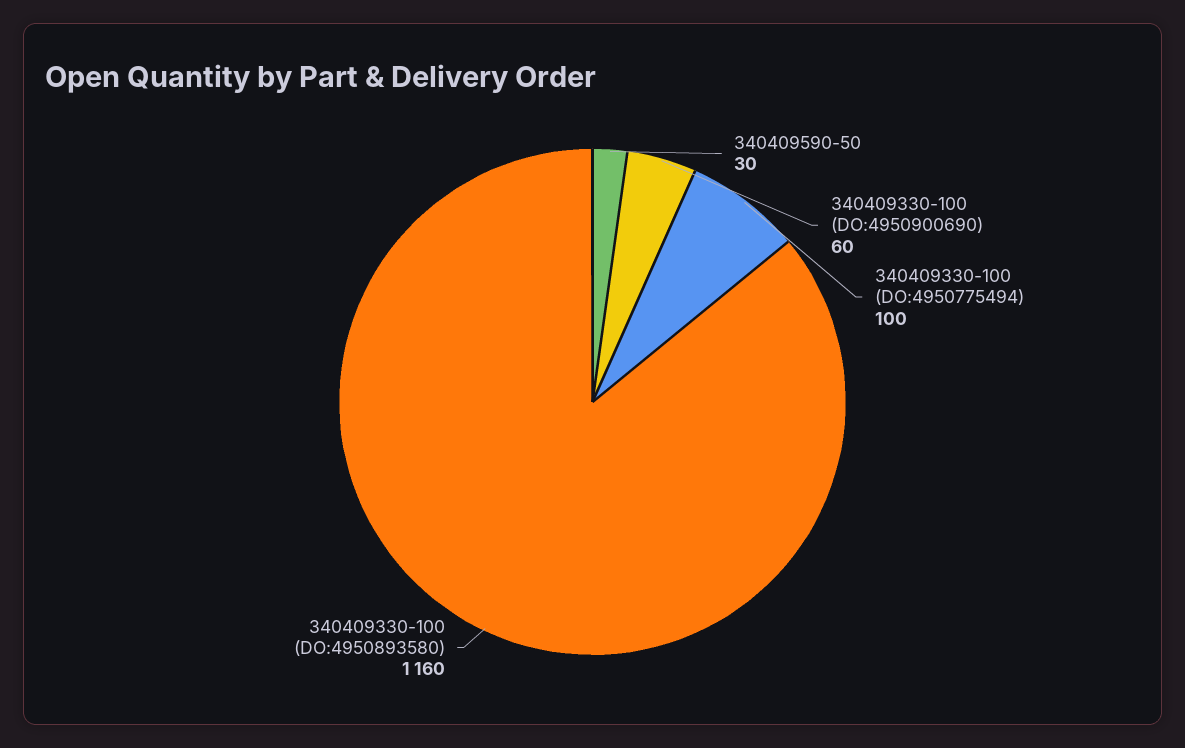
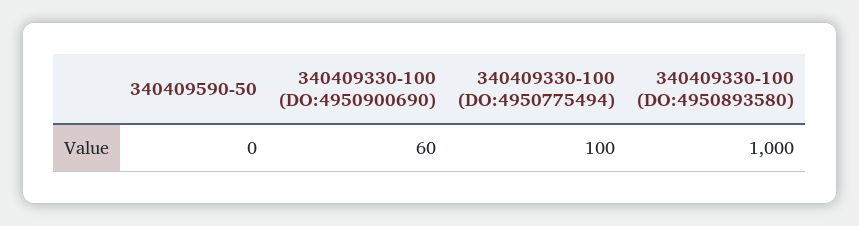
  {
-   "340409590-50": 30,
+   "340409590-50": 0,
    "340409330-100 (DO:4950900690)": 60,
    "340409330-100 (DO:4950775494)": 100,
-   "340409330-100 (DO:4950893580)": 1160
+   "340409330-100 (DO:4950893580)": 1000
  }

